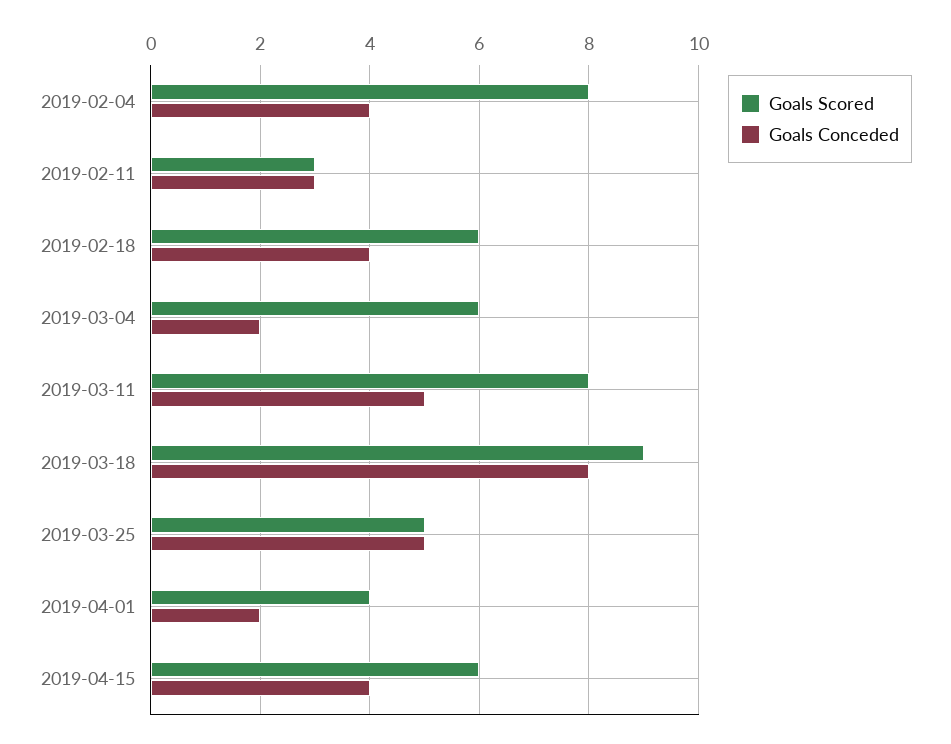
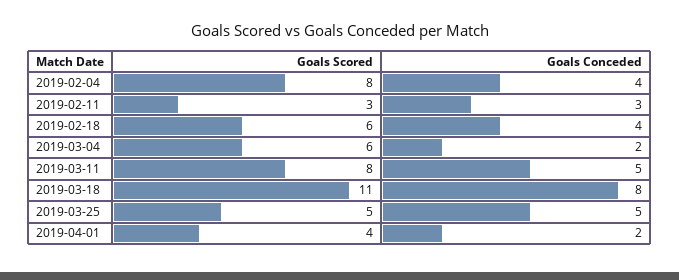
  {
    "Goals Scored": {
      "2019-02-04": 8,
      "2019-02-11": 3,
      "2019-02-18": 6,
      "2019-03-04": 6,
      "2019-03-11": 8,
-     "2019-03-18": 9,
+     "2019-03-18": 11,
      "2019-03-25": 5,
-     "2019-04-01": 4,
+     "2019-04-01": 4
-     "2019-04-15": 6
    },
    "Goals Conceded": {
      "2019-02-04": 4,
      "2019-02-11": 3,
      "2019-02-18": 4,
      "2019-03-04": 2,
      "2019-03-11": 5,
      "2019-03-18": 8,
      "2019-03-25": 5,
-     "2019-04-01": 2,
+     "2019-04-01": 2
-     "2019-04-15": 4
    }
  }

